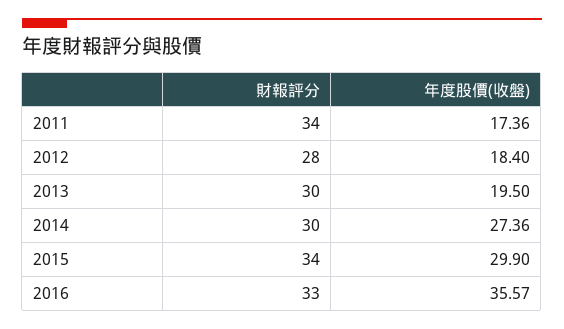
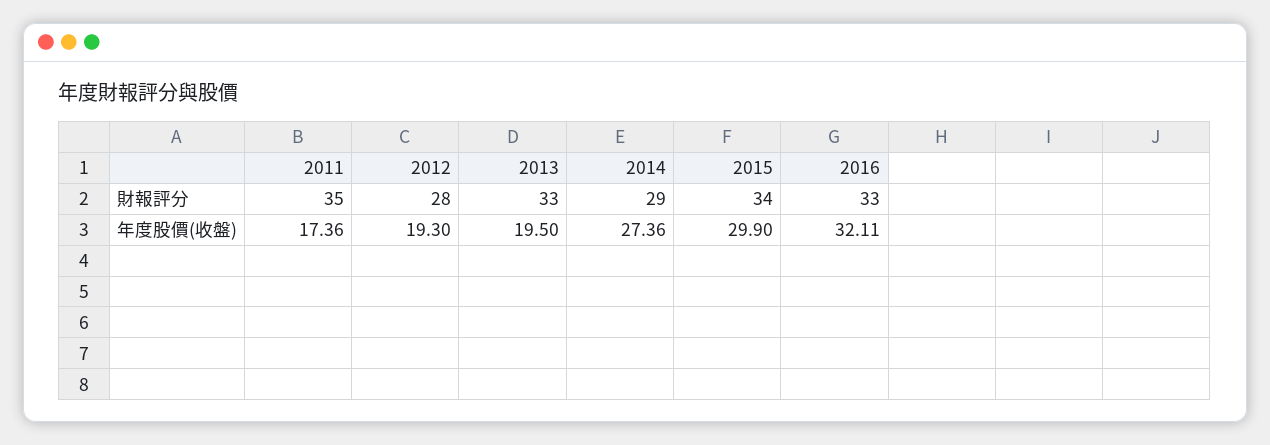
  {
    "財報評分": {
-     "2011": 34,
+     "2011": 35,
      "2012": 28,
-     "2013": 30,
+     "2013": 33,
-     "2014": 30,
+     "2014": 29,
      "2015": 34,
      "2016": 33
    },
    "年度股價(收盤)": {
      "2011": 17.36,
-     "2012": 18.4,
+     "2012": 19.3,
      "2013": 19.5,
      "2014": 27.36,
      "2015": 29.9,
-     "2016": 35.57
+     "2016": 32.11
    }
  }

